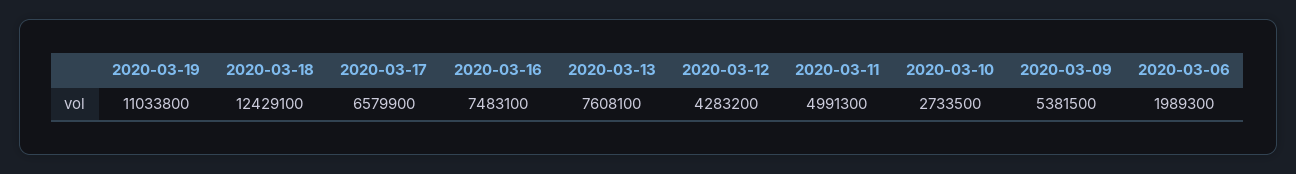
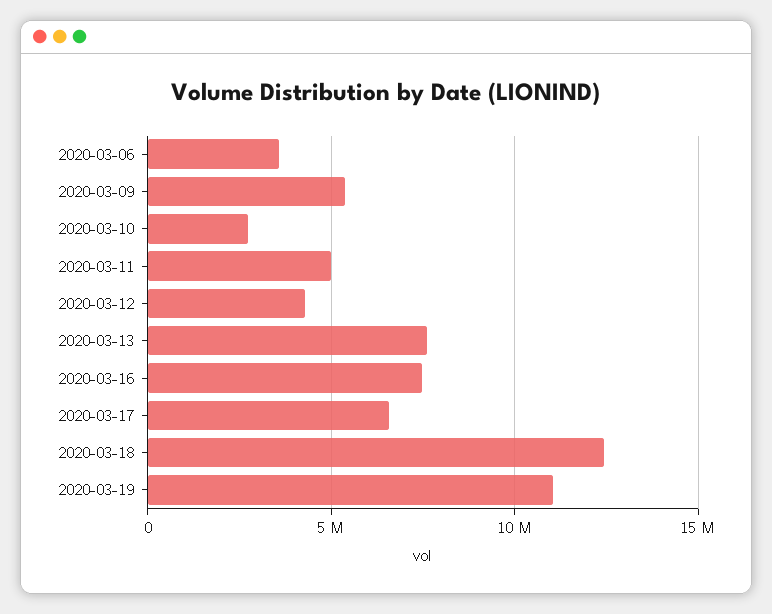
  {
    "2020-03-19": 11033800,
    "2020-03-18": 12429100,
    "2020-03-17": 6579900,
    "2020-03-16": 7483100,
    "2020-03-13": 7608100,
    "2020-03-12": 4283200,
    "2020-03-11": 4991300,
    "2020-03-10": 2733500,
    "2020-03-09": 5381500,
-   "2020-03-06": 1989300
+   "2020-03-06": 3500000
  }

